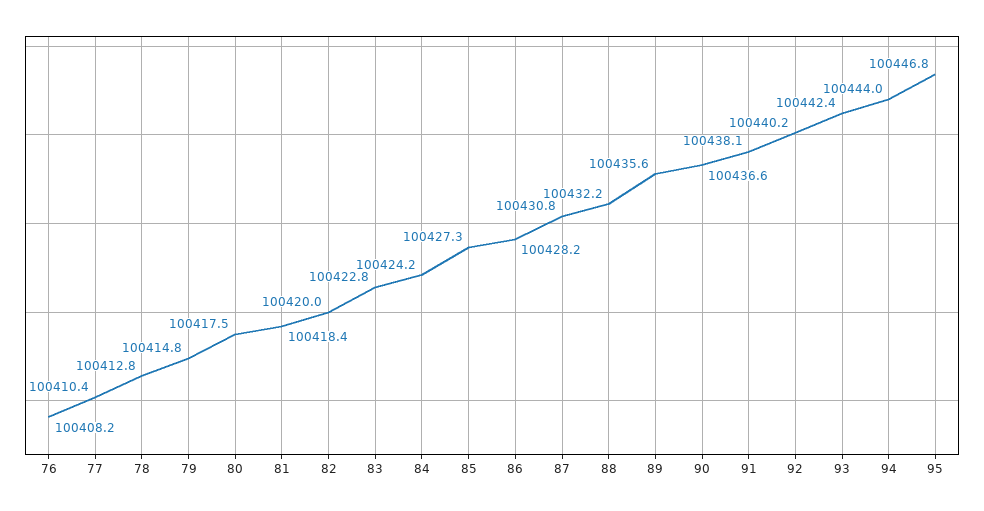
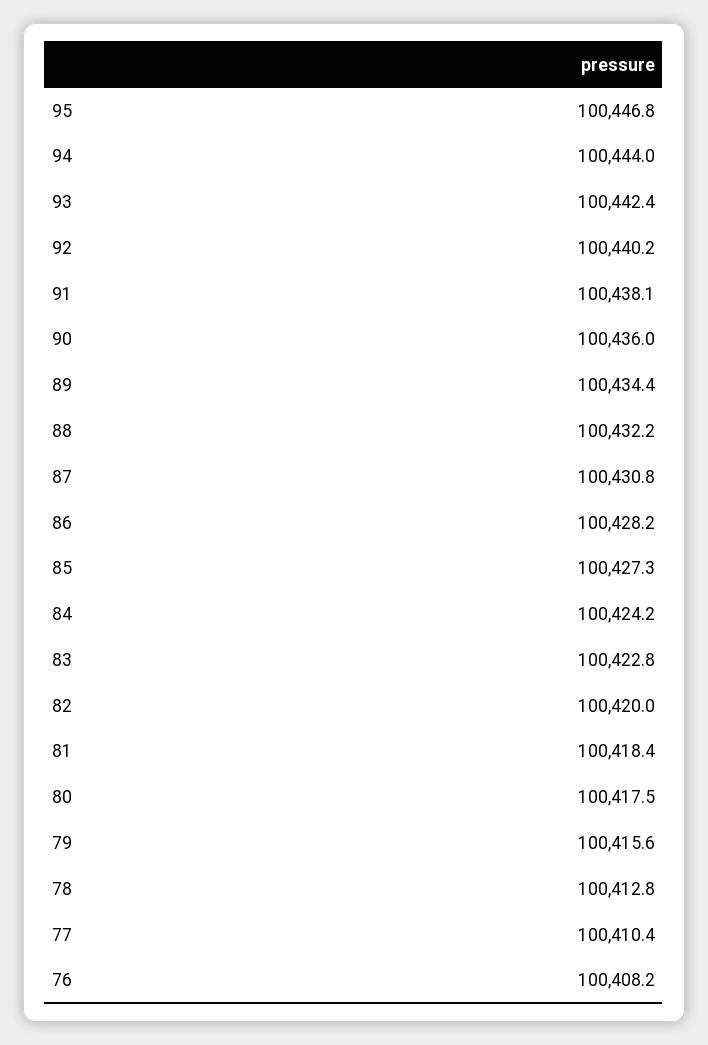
  {
    "76": 100408.2,
    "77": 100410.4,
    "78": 100412.8,
-   "79": 100414.8,
+   "79": 100415.6,
    "80": 100417.5,
    "81": 100418.4,
    "82": 100420,
    "83": 100422.8,
    "84": 100424.2,
    "85": 100427.3,
    "86": 100428.2,
    "87": 100430.8,
    "88": 100432.2,
-   "89": 100435.6,
+   "89": 100434.4,
-   "90": 100436.6,
+   "90": 100436,
    "91": 100438.1,
    "92": 100440.2,
    "93": 100442.4,
    "94": 100444,
    "95": 100446.8
  }

